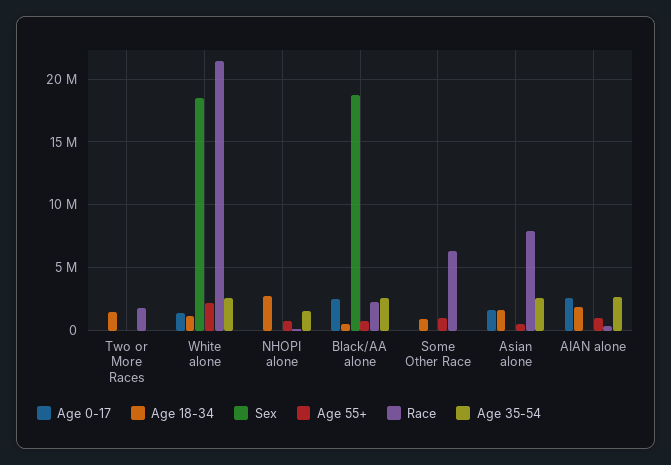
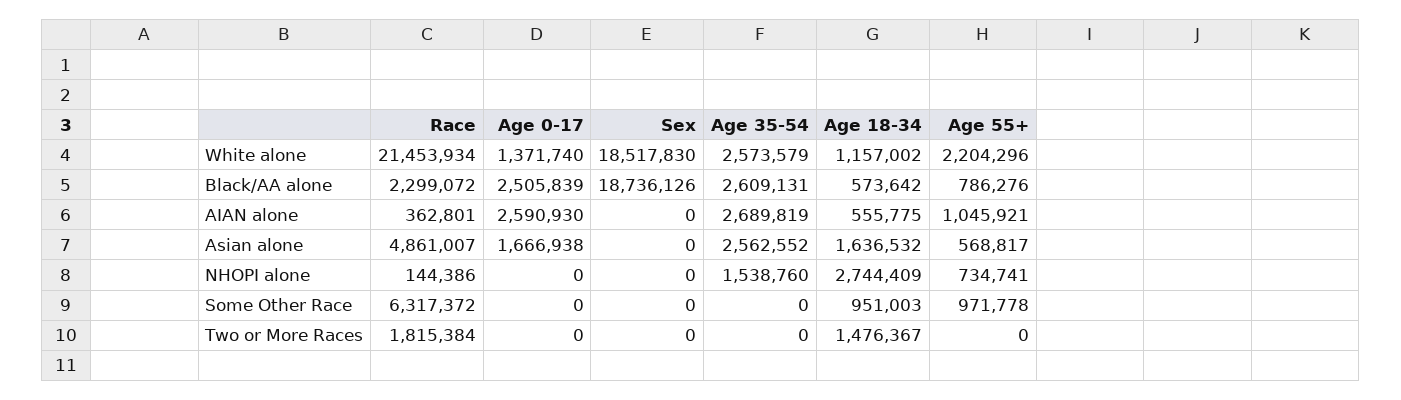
  {
    "Age 0-17": {
      "Two or More Races": 0,
      "White alone": 1371740,
      "NHOPI alone": 0,
      "Black/AA alone": 2505839,
      "Some Other Race": 0,
      "Asian alone": 1666938,
      "AIAN alone": 2590930
    },
    "Age 18-34": {
      "Two or More Races": 1476367,
      "White alone": 1157002,
      "NHOPI alone": 2744409,
      "Black/AA alone": 573642,
      "Some Other Race": 951003,
      "Asian alone": 1636532,
-     "AIAN alone": 2000000
+     "AIAN alone": 555775
    },
    "Sex": {
      "Two or More Races": 0,
      "White alone": 18517830,
      "NHOPI alone": 0,
      "Black/AA alone": 18736126,
      "Some Other Race": 0,
      "Asian alone": 0,
      "AIAN alone": 0
    },
    "Age 55+": {
      "Two or More Races": 0,
      "White alone": 2204296,
      "NHOPI alone": 734741,
      "Black/AA alone": 786276,
      "Some Other Race": 971778,
      "Asian alone": 568817,
      "AIAN alone": 1045921
    },
    "Race": {
      "Two or More Races": 1815384,
      "White alone": 21453934,
      "NHOPI alone": 144386,
      "Black/AA alone": 2299072,
      "Some Other Race": 6317372,
-     "Asian alone": 8000000,
+     "Asian alone": 4861007,
      "AIAN alone": 362801
    },
    "Age 35-54": {
      "Two or More Races": 0,
      "White alone": 2573579,
      "NHOPI alone": 1538760,
      "Black/AA alone": 2609131,
      "Some Other Race": 0,
      "Asian alone": 2562552,
      "AIAN alone": 2689819
    }
  }

